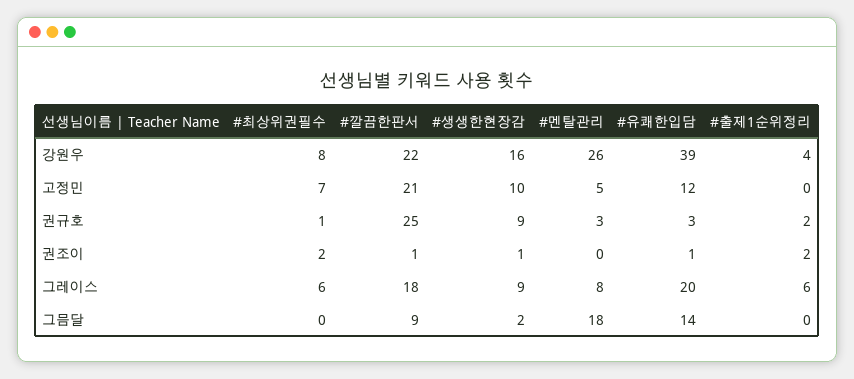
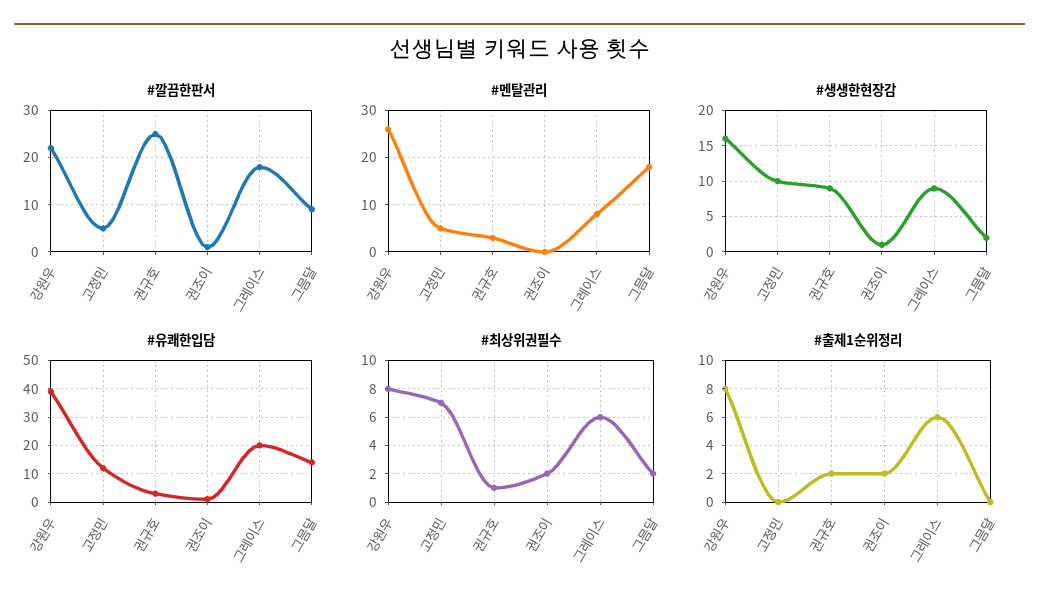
  {
    "#최상위권필수": {
      "강원우": 8,
      "고정민": 7,
      "권규호": 1,
      "권조이": 2,
      "그레이스": 6,
-     "그믐달": 0
+     "그믐달": 2
    },
    "#깔끔한판서": {
      "강원우": 22,
-     "고정민": 21,
+     "고정민": 5,
      "권규호": 25,
      "권조이": 1,
      "그레이스": 18,
      "그믐달": 9
    },
    "#생생한현장감": {
      "강원우": 16,
      "고정민": 10,
      "권규호": 9,
      "권조이": 1,
      "그레이스": 9,
      "그믐달": 2
    },
    "#멘탈관리": {
      "강원우": 26,
      "고정민": 5,
      "권규호": 3,
      "권조이": 0,
      "그레이스": 8,
      "그믐달": 18
    },
    "#유쾌한입담": {
      "강원우": 39,
      "고정민": 12,
      "권규호": 3,
      "권조이": 1,
      "그레이스": 20,
      "그믐달": 14
    },
    "#출제1순위정리": {
-     "강원우": 4,
+     "강원우": 8,
      "고정민": 0,
      "권규호": 2,
      "권조이": 2,
      "그레이스": 6,
      "그믐달": 0
    }
  }

